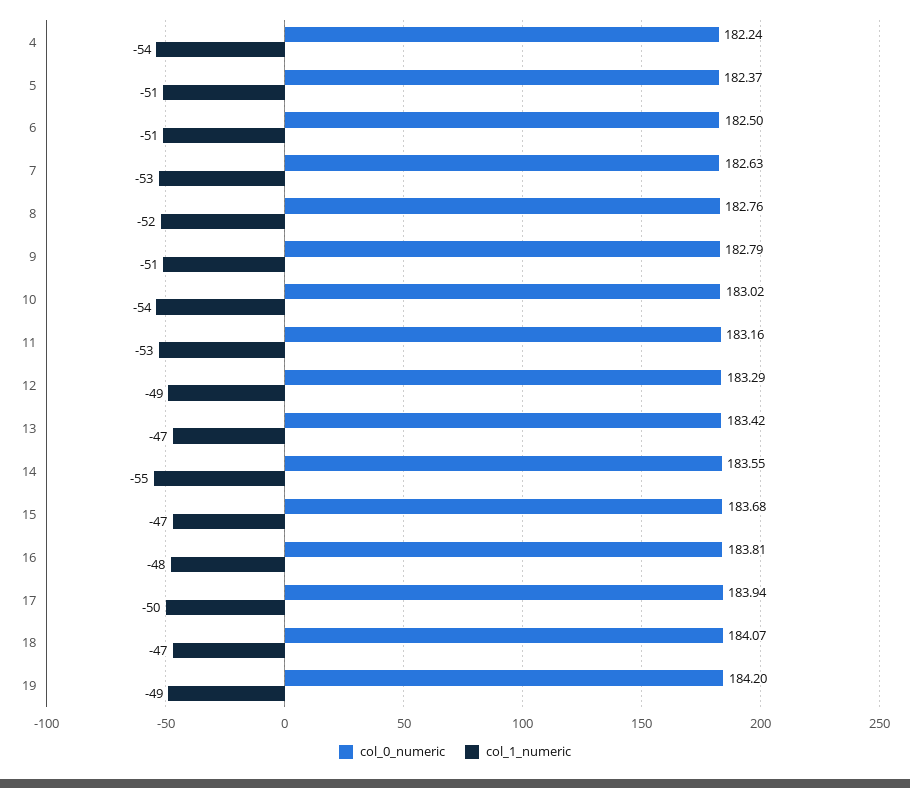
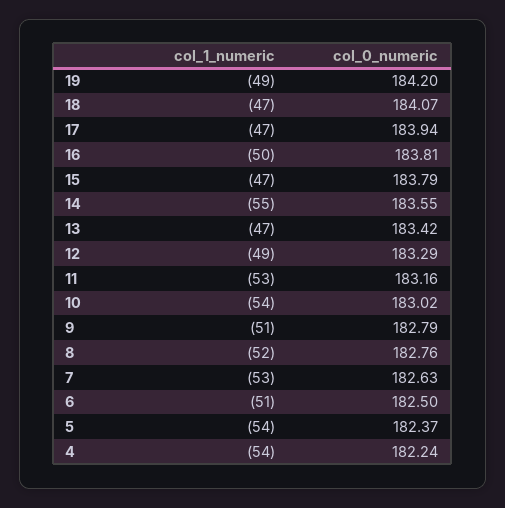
  {
    "col_0_numeric": {
      "4": 182.24,
      "5": 182.37,
      "6": 182.5,
      "7": 182.63,
      "8": 182.76,
      "9": 182.79,
      "10": 183.02,
      "11": 183.16,
      "12": 183.29,
      "13": 183.42,
      "14": 183.55,
-     "15": 183.68,
+     "15": 183.79,
      "16": 183.81,
      "17": 183.94,
      "18": 184.07,
      "19": 184.2
    },
    "col_1_numeric": {
      "4": -54,
-     "5": -51,
+     "5": -54,
      "6": -51,
      "7": -53,
      "8": -52,
      "9": -51,
      "10": -54,
      "11": -53,
      "12": -49,
      "13": -47,
      "14": -55,
      "15": -47,
-     "16": -48,
+     "16": -50,
-     "17": -50,
+     "17": -47,
      "18": -47,
      "19": -49
    }
  }

